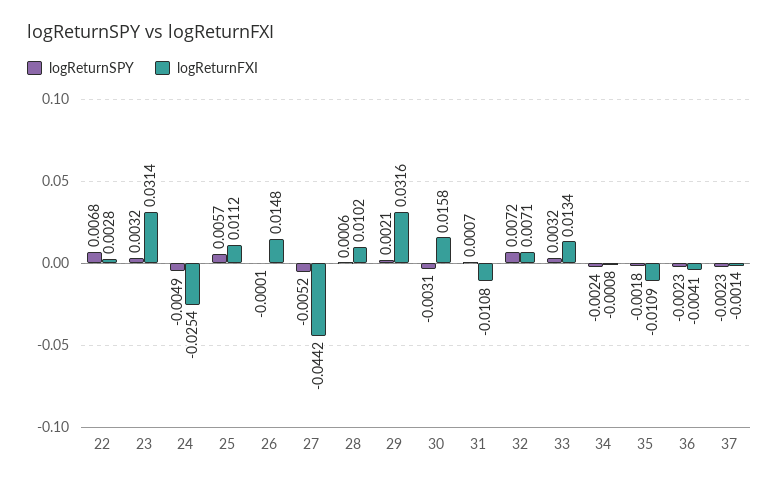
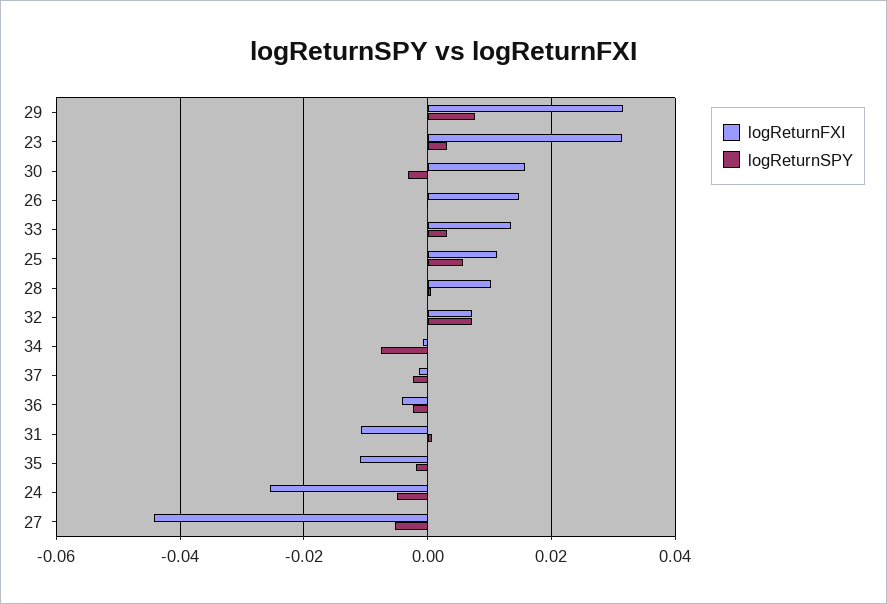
  {
    "logReturnSPY": {
-     "22": 0.0068,
      "23": 0.0032,
      "24": -0.0049,
      "25": 0.0057,
      "26": -0.0001,
      "27": -0.0052,
      "28": 0.0006,
-     "29": 0.0021,
+     "29": 0.008,
      "30": -0.0031,
      "31": 0.0007,
      "32": 0.0072,
      "33": 0.0032,
-     "34": -0.0024,
+     "34": -0.008,
      "35": -0.0018,
      "36": -0.0023,
      "37": -0.0023
    },
    "logReturnFXI": {
-     "22": 0.0028,
      "23": 0.0314,
      "24": -0.0254,
      "25": 0.0112,
      "26": 0.0148,
      "27": -0.0442,
      "28": 0.0102,
      "29": 0.0316,
      "30": 0.0158,
      "31": -0.0108,
      "32": 0.0071,
      "33": 0.0134,
      "34": -0.0008,
      "35": -0.0109,
      "36": -0.0041,
      "37": -0.0014
    }
  }

